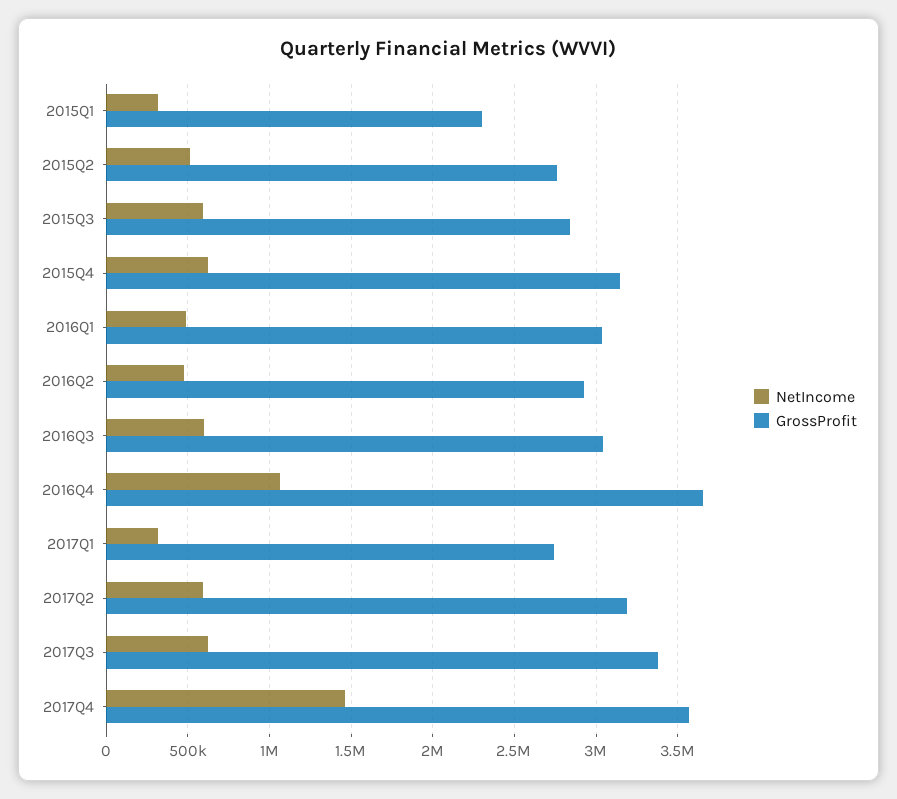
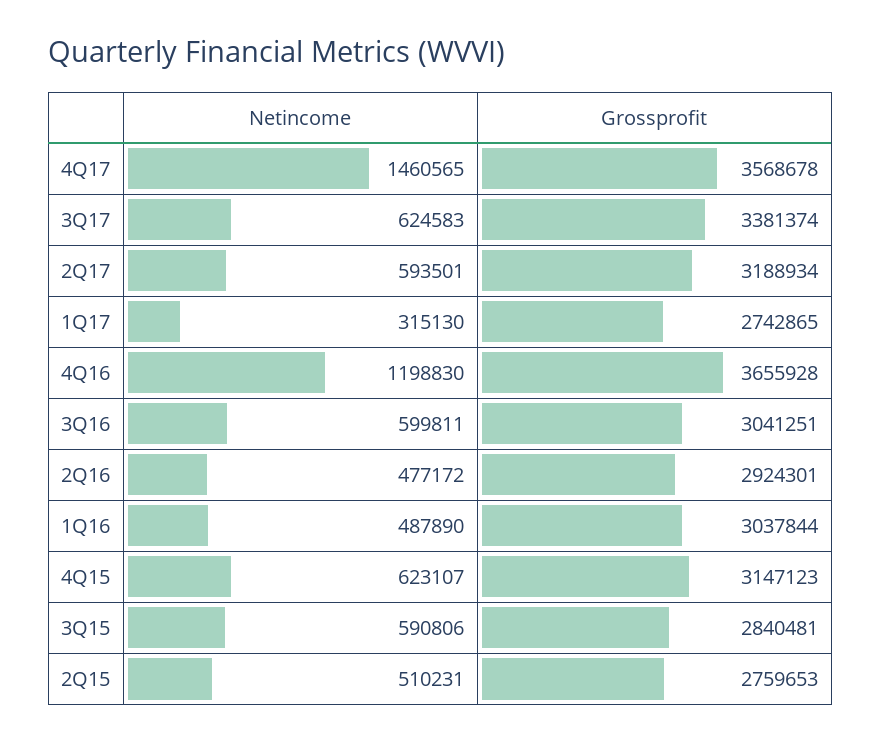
  {
    "NetIncome": {
-     "2015Q1": 300000,
      "2015Q2": 510231,
      "2015Q3": 590806,
      "2015Q4": 623107,
      "2016Q1": 487890,
      "2016Q2": 477172,
      "2016Q3": 599811,
-     "2016Q4": 1050000,
+     "2016Q4": 1198830,
      "2017Q1": 315130,
      "2017Q2": 593501,
      "2017Q3": 624583,
      "2017Q4": 1460565
    },
    "GrossProfit": {
-     "2015Q1": 2300000,
      "2015Q2": 2759653,
      "2015Q3": 2840481,
      "2015Q4": 3147123,
      "2016Q1": 3037844,
      "2016Q2": 2924301,
      "2016Q3": 3041251,
      "2016Q4": 3655928,
      "2017Q1": 2742865,
      "2017Q2": 3188934,
      "2017Q3": 3381374,
      "2017Q4": 3568678
    }
  }

